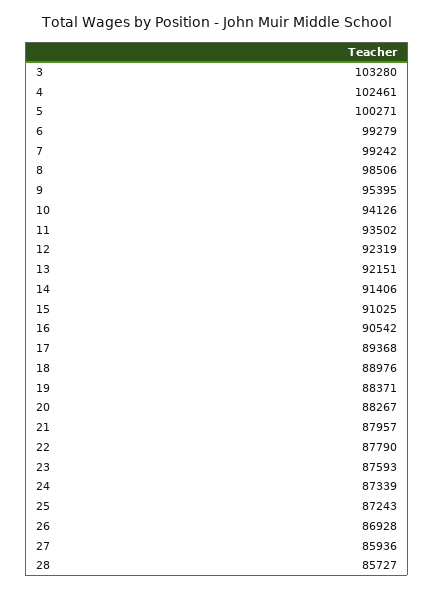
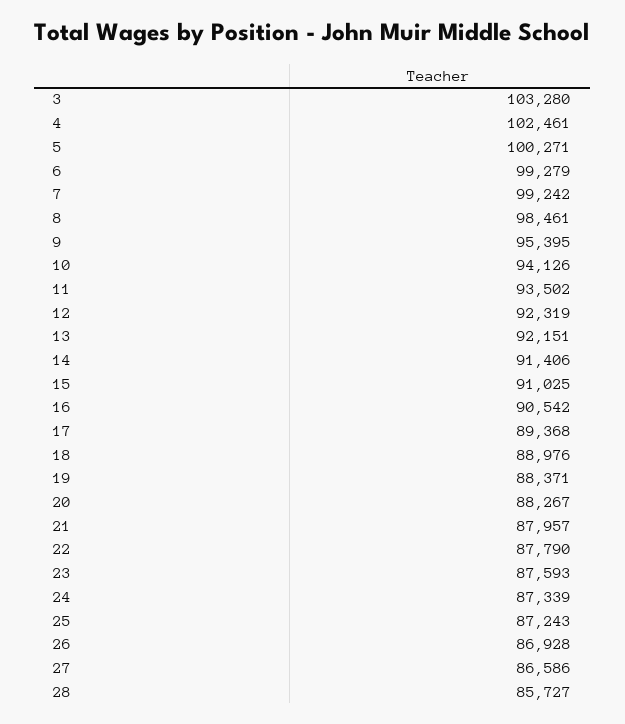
  {
    "3": 103280,
    "4": 102461,
    "5": 100271,
    "6": 99279,
    "7": 99242,
-   "8": 98506,
+   "8": 98461,
    "9": 95395,
    "10": 94126,
    "11": 93502,
    "12": 92319,
    "13": 92151,
    "14": 91406,
    "15": 91025,
    "16": 90542,
    "17": 89368,
    "18": 88976,
    "19": 88371,
    "20": 88267,
    "21": 87957,
    "22": 87790,
    "23": 87593,
    "24": 87339,
    "25": 87243,
    "26": 86928,
-   "27": 85936,
+   "27": 86586,
    "28": 85727
  }

